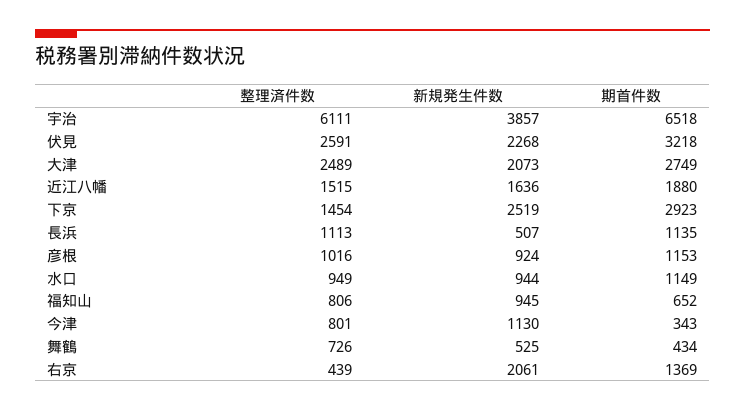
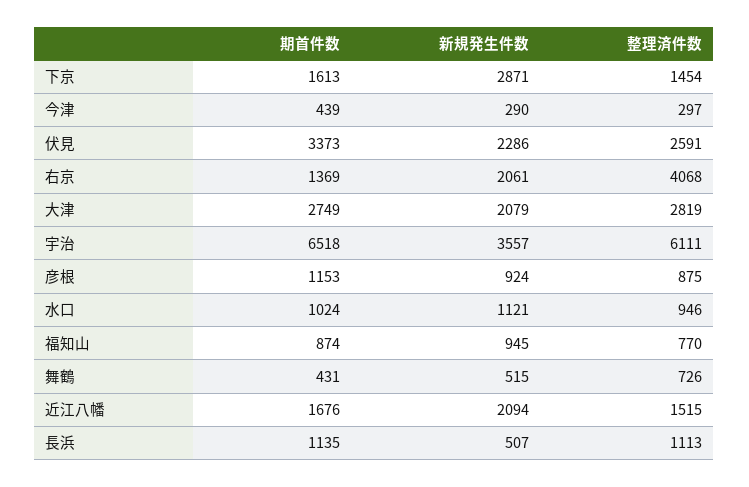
  {
    "整理済件数": {
      "宇治": 6111,
      "伏見": 2591,
-     "大津": 2489,
+     "大津": 2819,
      "近江八幡": 1515,
      "下京": 1454,
      "長浜": 1113,
-     "彦根": 1016,
+     "彦根": 875,
-     "水口": 949,
+     "水口": 946,
-     "福知山": 806,
+     "福知山": 770,
-     "今津": 801,
+     "今津": 297,
      "舞鶴": 726,
-     "右京": 439
+     "右京": 4068
    },
    "新規発生件数": {
-     "宇治": 3857,
+     "宇治": 3557,
-     "伏見": 2268,
+     "伏見": 2286,
-     "大津": 2073,
+     "大津": 2079,
-     "近江八幡": 1636,
+     "近江八幡": 2094,
-     "下京": 2519,
+     "下京": 2871,
      "長浜": 507,
      "彦根": 924,
-     "水口": 944,
+     "水口": 1121,
      "福知山": 945,
-     "今津": 1130,
+     "今津": 290,
-     "舞鶴": 525,
+     "舞鶴": 515,
      "右京": 2061
    },
    "期首件数": {
      "宇治": 6518,
-     "伏見": 3218,
+     "伏見": 3373,
      "大津": 2749,
-     "近江八幡": 1880,
+     "近江八幡": 1676,
-     "下京": 2923,
+     "下京": 1613,
      "長浜": 1135,
      "彦根": 1153,
-     "水口": 1149,
+     "水口": 1024,
-     "福知山": 652,
+     "福知山": 874,
-     "今津": 343,
+     "今津": 439,
-     "舞鶴": 434,
+     "舞鶴": 431,
      "右京": 1369
    }
  }

